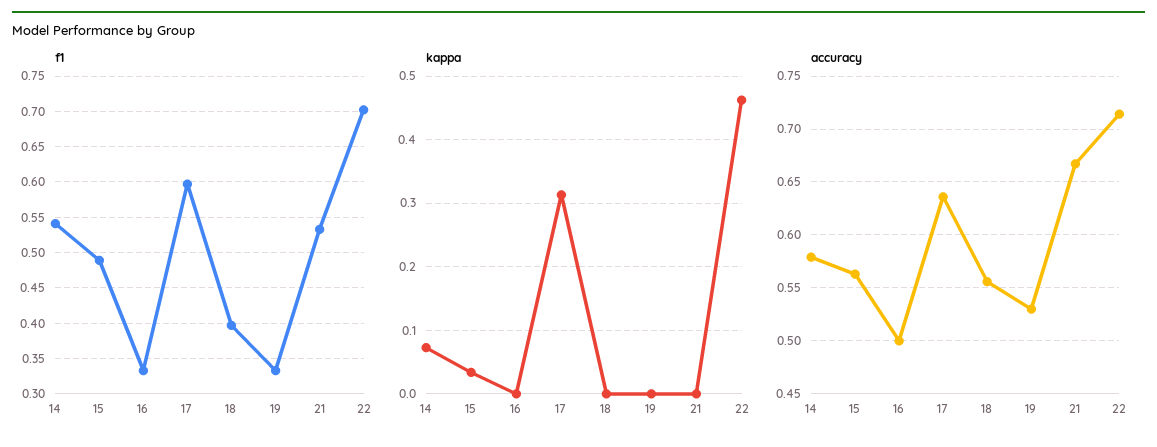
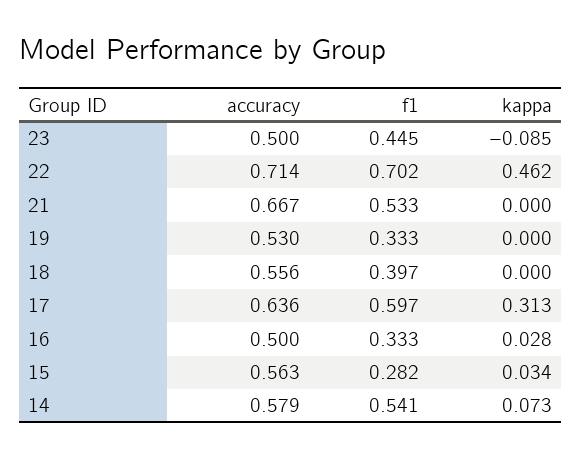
  {
    "f1": {
      "14": 0.541,
-     "15": 0.49,
+     "15": 0.282,
      "16": 0.333,
      "17": 0.597,
      "18": 0.397,
      "19": 0.333,
      "21": 0.533,
-     "22": 0.702
+     "22": 0.702,
+     "23": 0.445
    },
    "kappa": {
      "14": 0.073,
      "15": 0.034,
-     "16": 0,
+     "16": 0.028,
      "17": 0.313,
      "18": 0,
      "19": 0,
      "21": 0,
-     "22": 0.462
+     "22": 0.462,
+     "23": -0.085
    },
    "accuracy": {
      "14": 0.579,
      "15": 0.563,
      "16": 0.5,
      "17": 0.636,
      "18": 0.556,
      "19": 0.53,
      "21": 0.667,
-     "22": 0.714
+     "22": 0.714,
+     "23": 0.5
    }
  }

